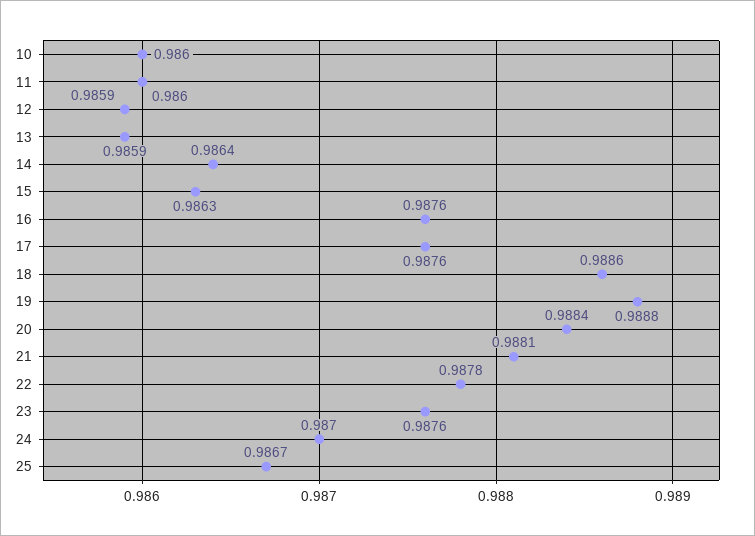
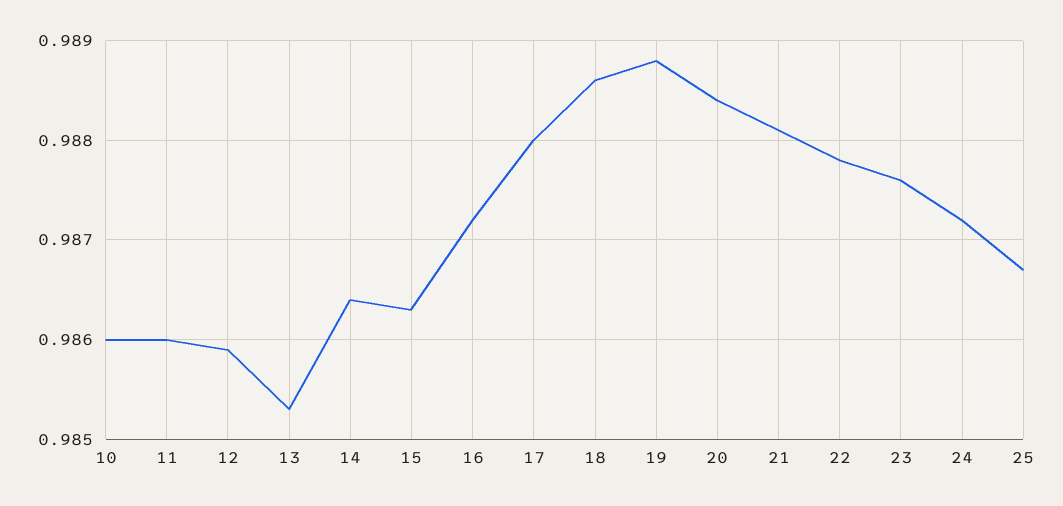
  {
    "10": 0.986,
    "11": 0.986,
    "12": 0.9859,
-   "13": 0.9859,
+   "13": 0.9853,
    "14": 0.9864,
    "15": 0.9863,
-   "16": 0.9876,
+   "16": 0.9872,
-   "17": 0.9876,
+   "17": 0.988,
    "18": 0.9886,
    "19": 0.9888,
    "20": 0.9884,
    "21": 0.9881,
    "22": 0.9878,
    "23": 0.9876,
-   "24": 0.987,
+   "24": 0.9872,
    "25": 0.9867
  }

